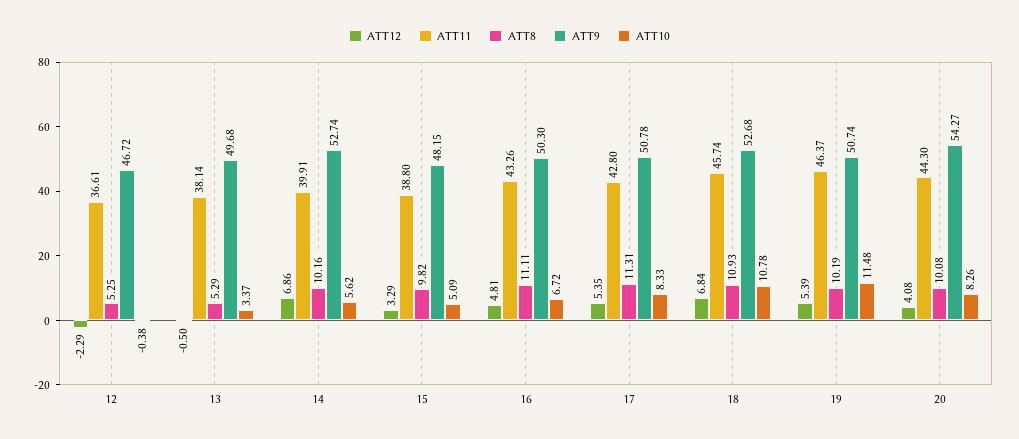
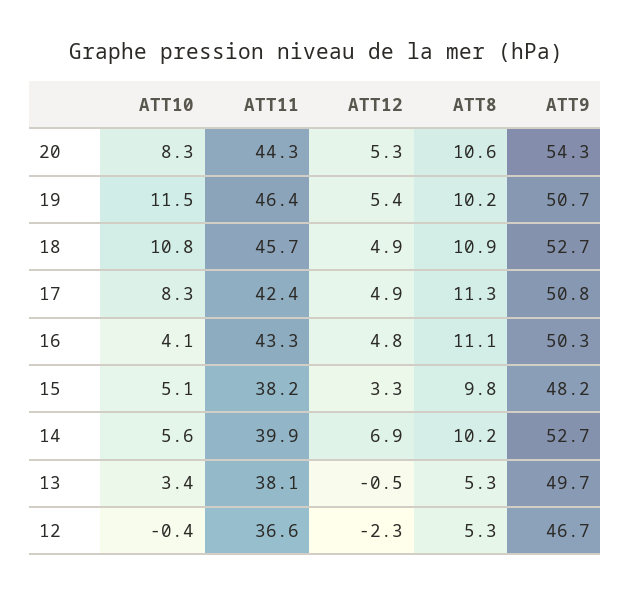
  {
    "ATT12": {
      "12": -2.29,
      "13": -0.5,
      "14": 6.86,
      "15": 3.29,
      "16": 4.81,
-     "17": 5.35,
+     "17": 4.9,
-     "18": 6.84,
+     "18": 4.9,
      "19": 5.39,
-     "20": 4.08
+     "20": 5.3
    },
    "ATT11": {
      "12": 36.61,
      "13": 38.14,
      "14": 39.91,
-     "15": 38.8,
+     "15": 38.2,
      "16": 43.26,
-     "17": 42.8,
+     "17": 42.4,
      "18": 45.74,
      "19": 46.37,
      "20": 44.3
    },
    "ATT8": {
      "12": 5.25,
      "13": 5.29,
      "14": 10.16,
      "15": 9.82,
      "16": 11.11,
      "17": 11.31,
      "18": 10.93,
      "19": 10.19,
-     "20": 10.08
+     "20": 10.6
    },
    "ATT9": {
      "12": 46.72,
      "13": 49.68,
      "14": 52.74,
      "15": 48.15,
      "16": 50.3,
      "17": 50.78,
      "18": 52.68,
      "19": 50.74,
      "20": 54.27
    },
    "ATT10": {
      "12": -0.38,
      "13": 3.37,
      "14": 5.62,
      "15": 5.09,
-     "16": 6.72,
+     "16": 4.1,
      "17": 8.33,
      "18": 10.78,
      "19": 11.48,
      "20": 8.26
    }
  }

